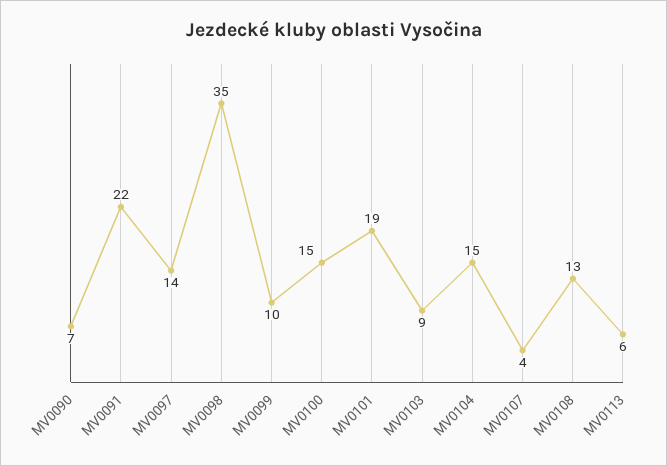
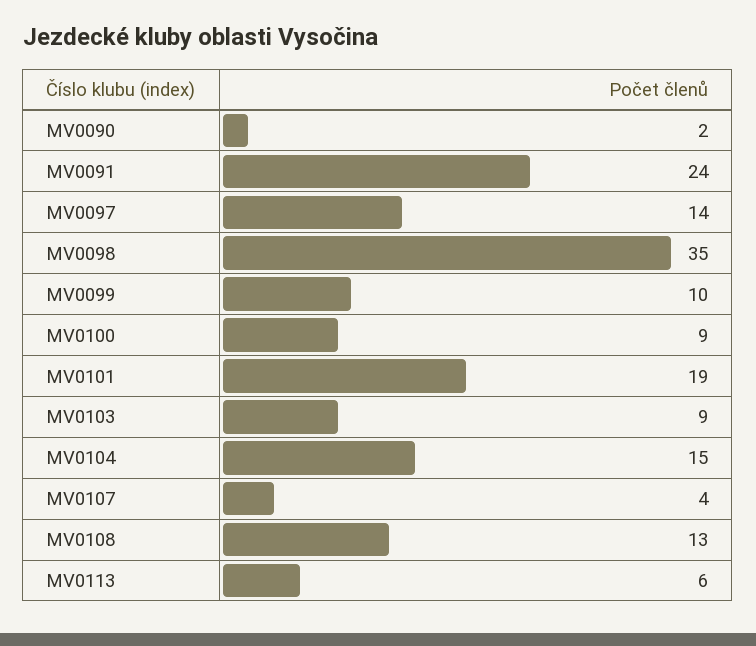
  {
-   "MV0090": 7,
+   "MV0090": 2,
-   "MV0091": 22,
+   "MV0091": 24,
    "MV0097": 14,
    "MV0098": 35,
    "MV0099": 10,
-   "MV0100": 15,
+   "MV0100": 9,
    "MV0101": 19,
    "MV0103": 9,
    "MV0104": 15,
    "MV0107": 4,
    "MV0108": 13,
    "MV0113": 6
  }

